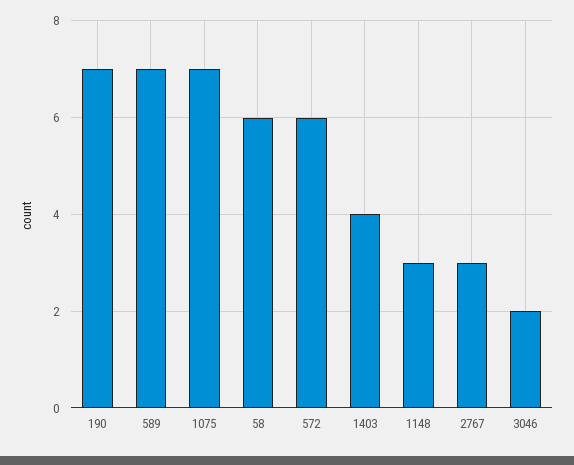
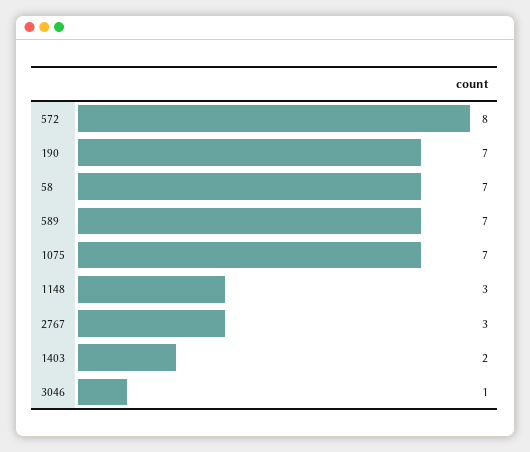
  {
    "190": 7,
    "589": 7,
    "1075": 7,
-   "58": 6,
+   "58": 7,
-   "572": 6,
+   "572": 8,
-   "1403": 4,
+   "1403": 2,
    "1148": 3,
    "2767": 3,
-   "3046": 2
+   "3046": 1
  }

